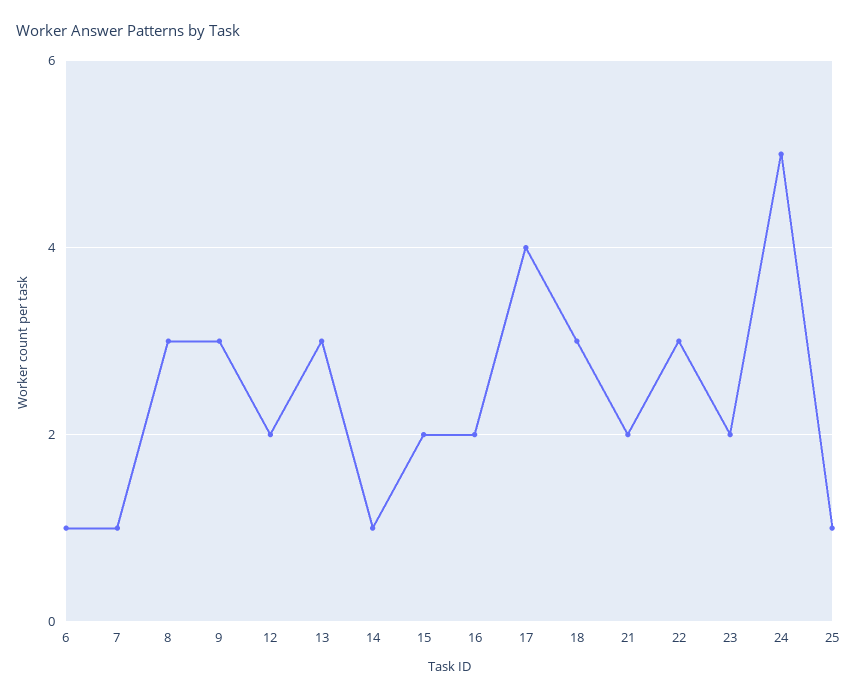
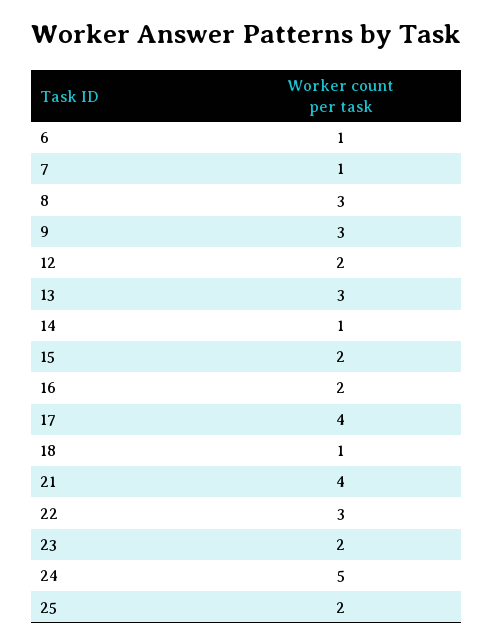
  {
    "6": 1,
    "7": 1,
    "8": 3,
    "9": 3,
    "12": 2,
    "13": 3,
    "14": 1,
    "15": 2,
    "16": 2,
    "17": 4,
-   "18": 3,
+   "18": 1,
-   "21": 2,
+   "21": 4,
    "22": 3,
    "23": 2,
    "24": 5,
-   "25": 1
+   "25": 2
  }

